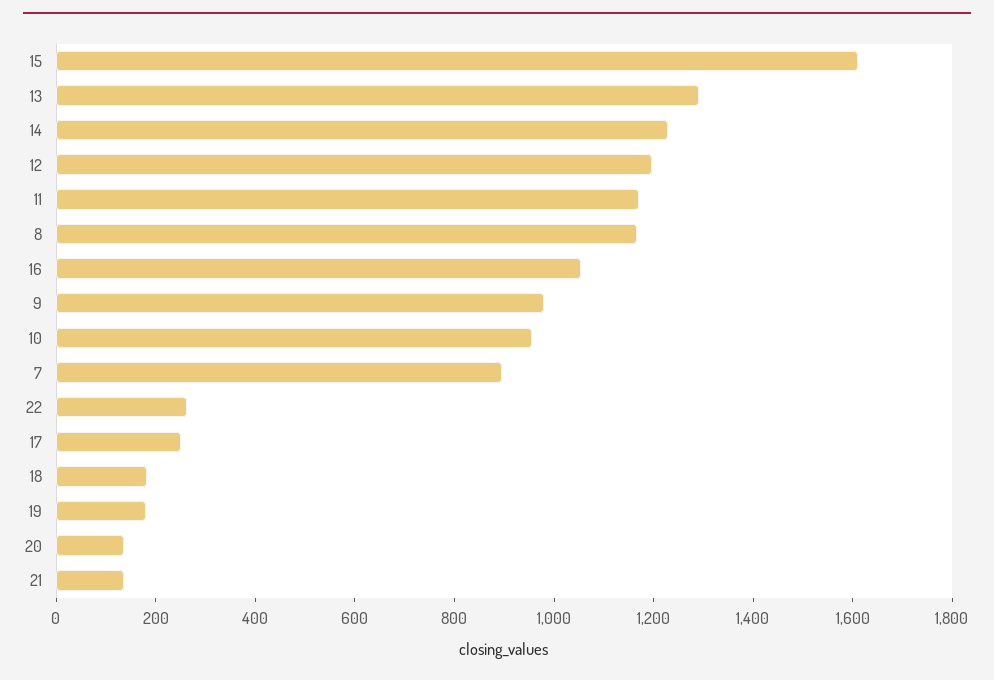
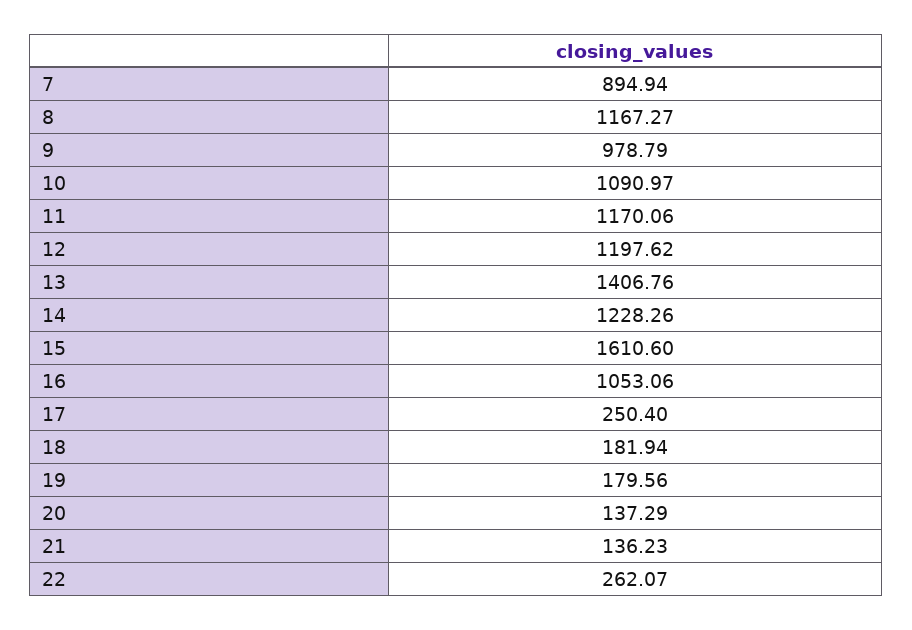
  {
    "15": 1610.6,
-   "13": 1300,
+   "13": 1406.76,
    "14": 1228.26,
    "12": 1197.62,
    "11": 1170.06,
    "8": 1167.27,
    "16": 1053.06,
    "9": 978.79,
-   "10": 950,
+   "10": 1090.97,
    "7": 894.94,
    "22": 262.07,
    "17": 250.4,
    "18": 181.94,
    "19": 179.56,
    "20": 137.29,
    "21": 136.23
  }

